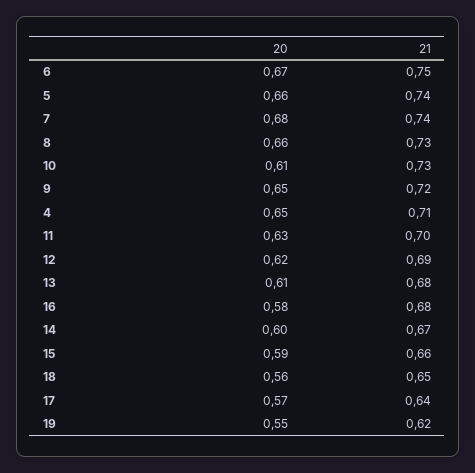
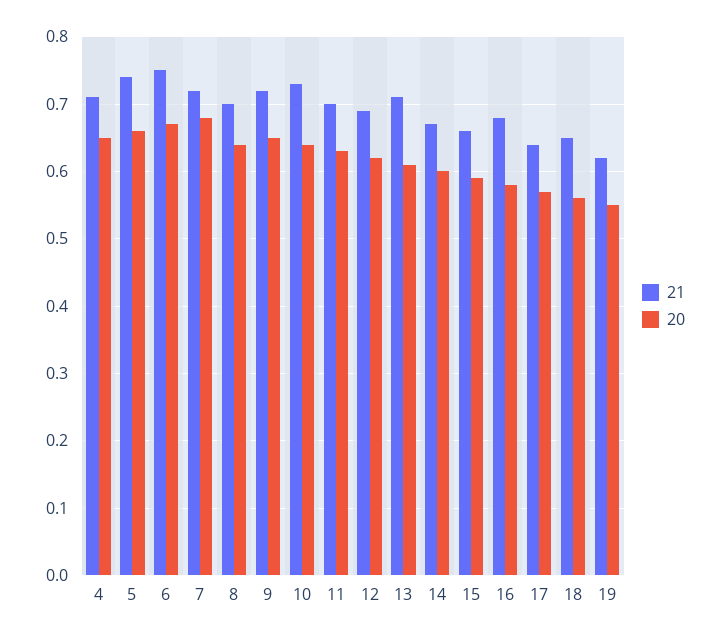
  {
    "20": {
      "6": 0.67,
      "5": 0.66,
      "7": 0.68,
-     "8": 0.66,
+     "8": 0.64,
-     "10": 0.61,
+     "10": 0.64,
      "9": 0.65,
      "4": 0.65,
      "11": 0.63,
      "12": 0.62,
      "13": 0.61,
      "16": 0.58,
      "14": 0.6,
      "15": 0.59,
      "18": 0.56,
      "17": 0.57,
      "19": 0.55
    },
    "21": {
      "6": 0.75,
      "5": 0.74,
-     "7": 0.74,
+     "7": 0.72,
-     "8": 0.73,
+     "8": 0.7,
      "10": 0.73,
      "9": 0.72,
      "4": 0.71,
      "11": 0.7,
      "12": 0.69,
-     "13": 0.68,
+     "13": 0.71,
      "16": 0.68,
      "14": 0.67,
      "15": 0.66,
      "18": 0.65,
      "17": 0.64,
      "19": 0.62
    }
  }

